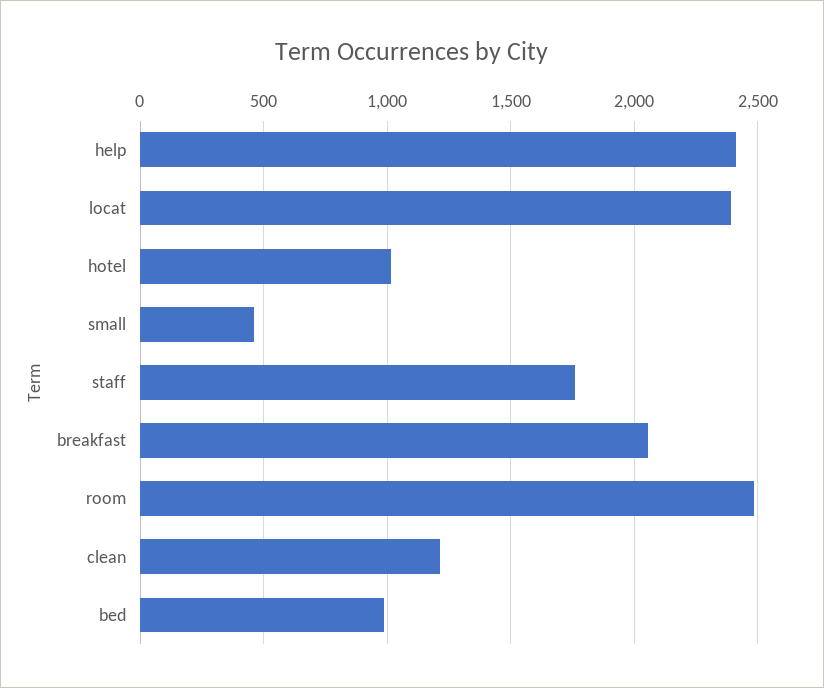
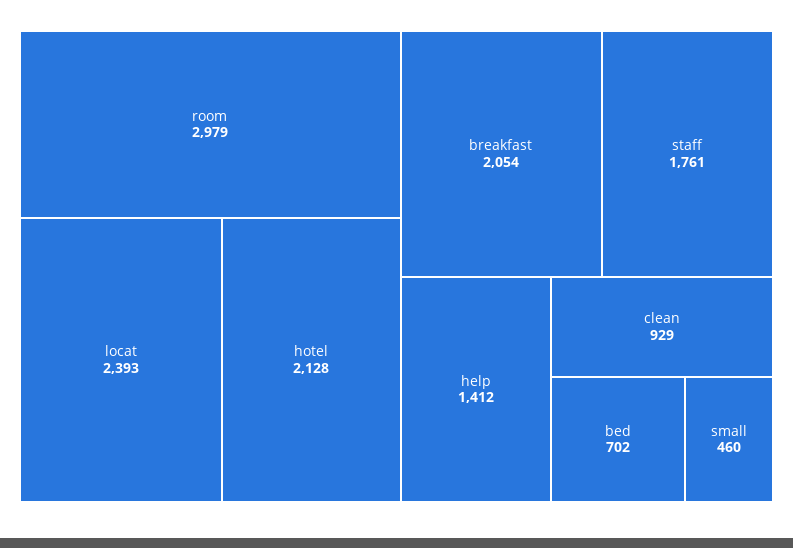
  {
-   "help": 2400,
+   "help": 1412,
    "locat": 2393,
-   "hotel": 1000,
+   "hotel": 2128,
    "small": 460,
    "staff": 1761,
    "breakfast": 2054,
-   "room": 2500,
+   "room": 2979,
-   "clean": 1200,
+   "clean": 929,
-   "bed": 1000
+   "bed": 702
  }

